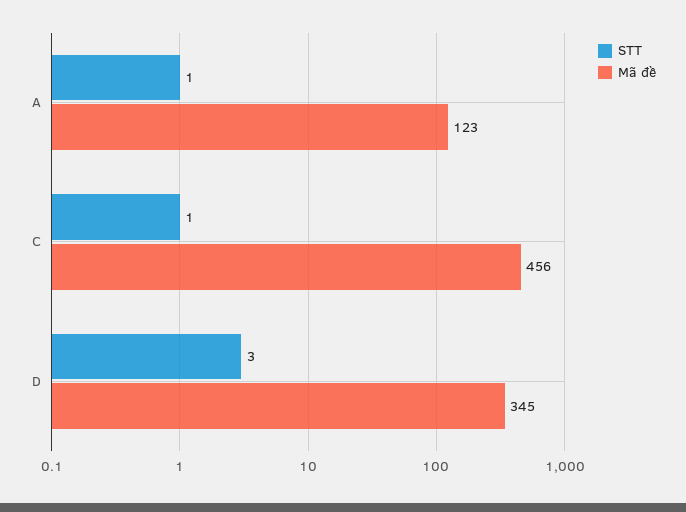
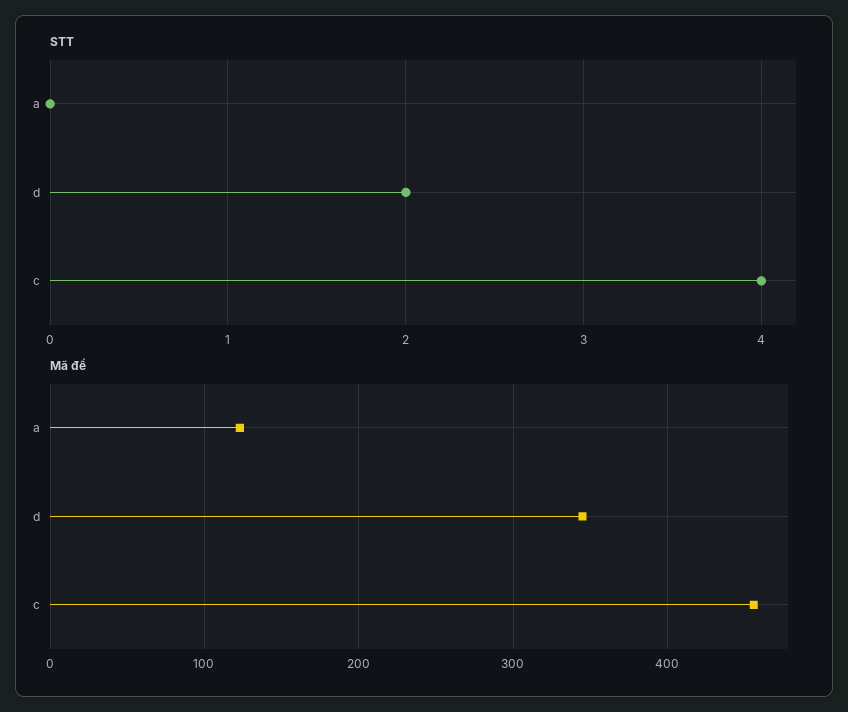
  {
    "STT": {
-     "A": 1,
+     "A": 0,
-     "C": 1,
+     "C": 4,
-     "D": 3
+     "D": 2
    },
    "Mã đề": {
      "A": 123,
      "C": 456,
      "D": 345
    }
  }

